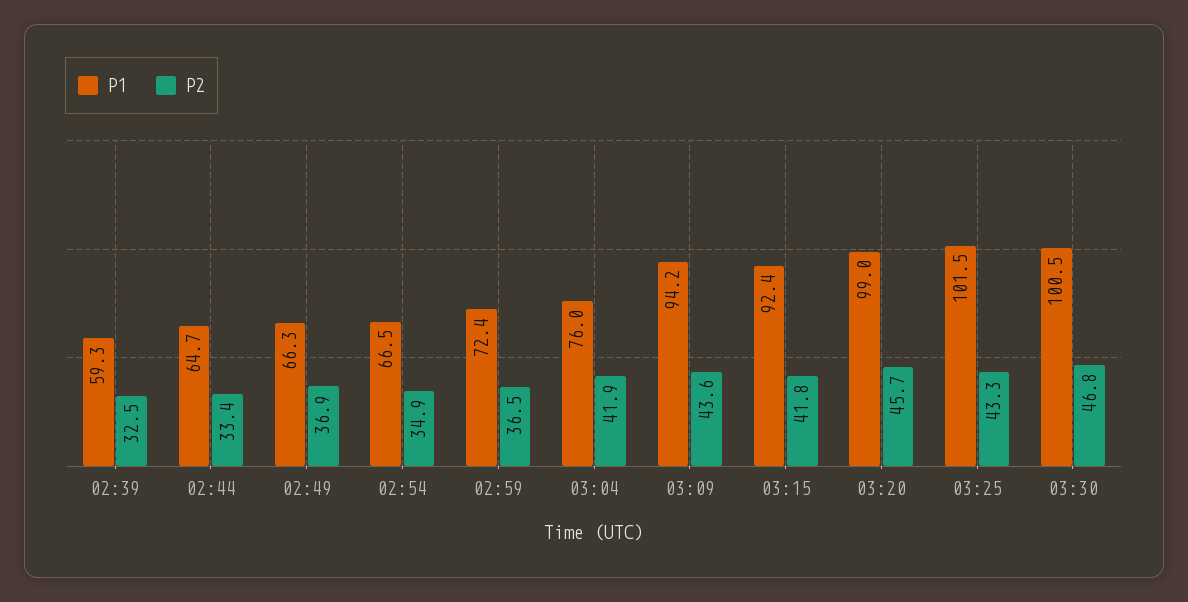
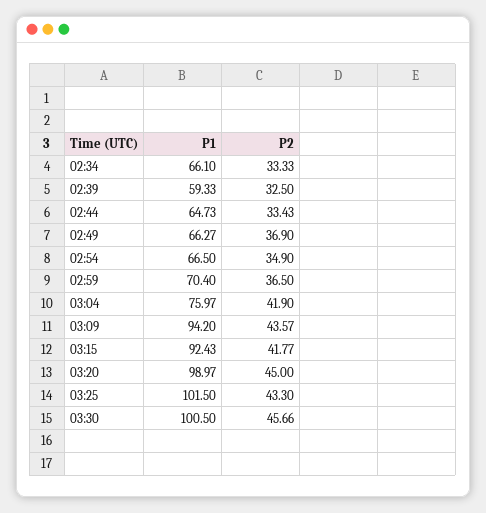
  {
    "P1": {
      "02:39": 59.33,
      "02:44": 64.73,
      "02:49": 66.27,
      "02:54": 66.5,
-     "02:59": 72.4,
+     "02:59": 70.4,
      "03:04": 75.97,
      "03:09": 94.2,
      "03:15": 92.43,
      "03:20": 98.97,
      "03:25": 101.5,
-     "03:30": 100.5
+     "03:30": 100.5,
+     "02:34": 66.1
    },
    "P2": {
      "02:39": 32.5,
      "02:44": 33.43,
      "02:49": 36.9,
      "02:54": 34.9,
      "02:59": 36.5,
      "03:04": 41.9,
      "03:09": 43.57,
      "03:15": 41.77,
-     "03:20": 45.7,
+     "03:20": 45,
      "03:25": 43.3,
-     "03:30": 46.8
+     "03:30": 45.66,
+     "02:34": 33.33
    }
  }

